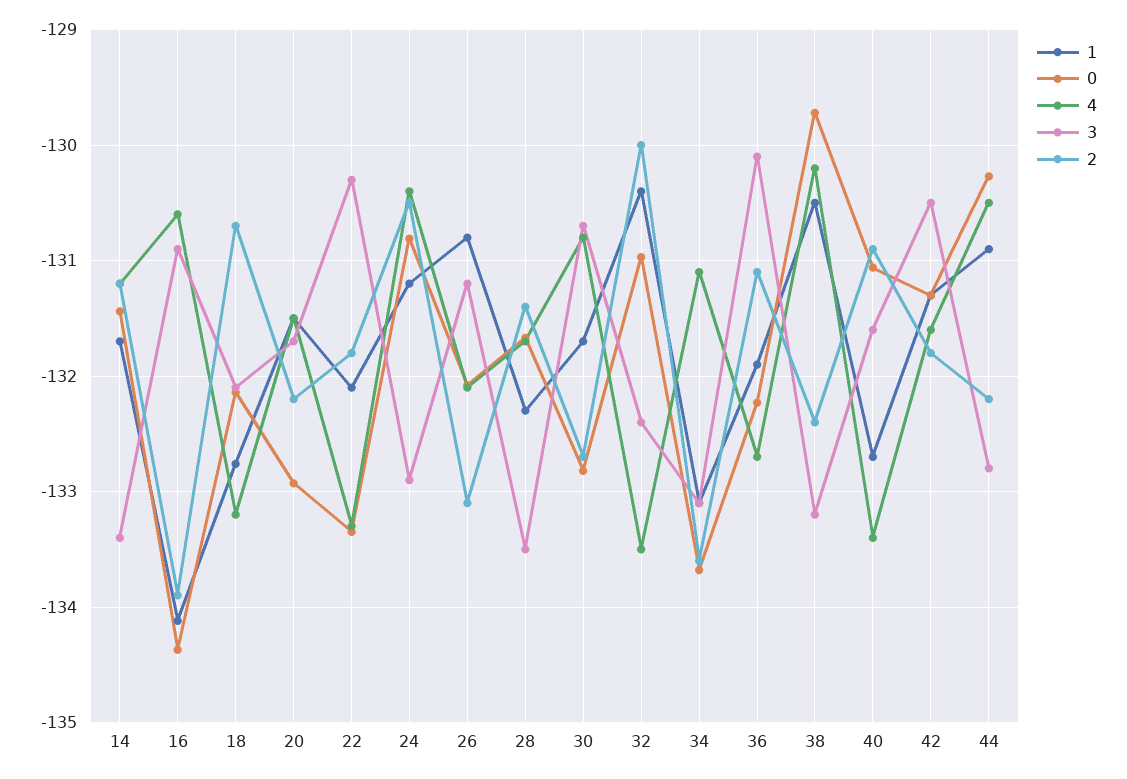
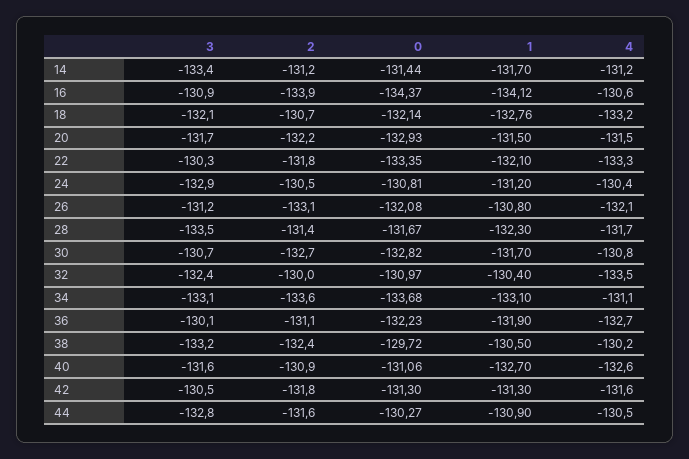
  {
    "1": {
      "14": -131.7,
      "16": -134.12,
      "18": -132.76,
      "20": -131.5,
      "22": -132.1,
      "24": -131.2,
      "26": -130.8,
      "28": -132.3,
      "30": -131.7,
      "32": -130.4,
      "34": -133.1,
      "36": -131.9,
      "38": -130.5,
      "40": -132.7,
      "42": -131.3,
      "44": -130.9
    },
    "0": {
      "14": -131.44,
      "16": -134.37,
      "18": -132.14,
      "20": -132.93,
      "22": -133.35,
      "24": -130.81,
      "26": -132.08,
      "28": -131.67,
      "30": -132.82,
      "32": -130.97,
      "34": -133.68,
      "36": -132.23,
      "38": -129.72,
      "40": -131.06,
      "42": -131.3,
      "44": -130.27
    },
    "4": {
      "14": -131.2,
      "16": -130.6,
      "18": -133.2,
      "20": -131.5,
      "22": -133.3,
      "24": -130.4,
      "26": -132.1,
      "28": -131.7,
      "30": -130.8,
      "32": -133.5,
      "34": -131.1,
      "36": -132.7,
      "38": -130.2,
-     "40": -133.4,
+     "40": -132.6,
      "42": -131.6,
      "44": -130.5
    },
    "3": {
      "14": -133.4,
      "16": -130.9,
      "18": -132.1,
      "20": -131.7,
      "22": -130.3,
      "24": -132.9,
      "26": -131.2,
      "28": -133.5,
      "30": -130.7,
      "32": -132.4,
      "34": -133.1,
      "36": -130.1,
      "38": -133.2,
      "40": -131.6,
      "42": -130.5,
      "44": -132.8
    },
    "2": {
      "14": -131.2,
      "16": -133.9,
      "18": -130.7,
      "20": -132.2,
      "22": -131.8,
      "24": -130.5,
      "26": -133.1,
      "28": -131.4,
      "30": -132.7,
      "32": -130,
      "34": -133.6,
      "36": -131.1,
      "38": -132.4,
      "40": -130.9,
      "42": -131.8,
-     "44": -132.2
+     "44": -131.6
    }
  }

